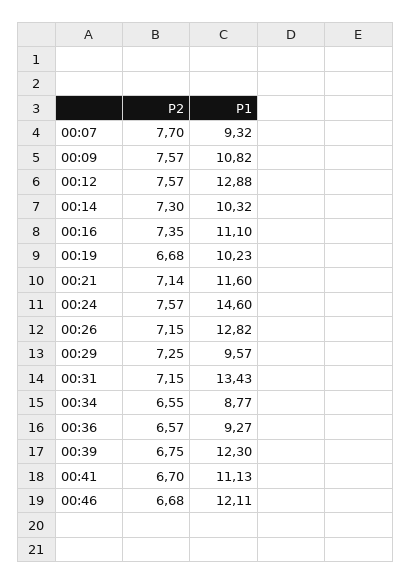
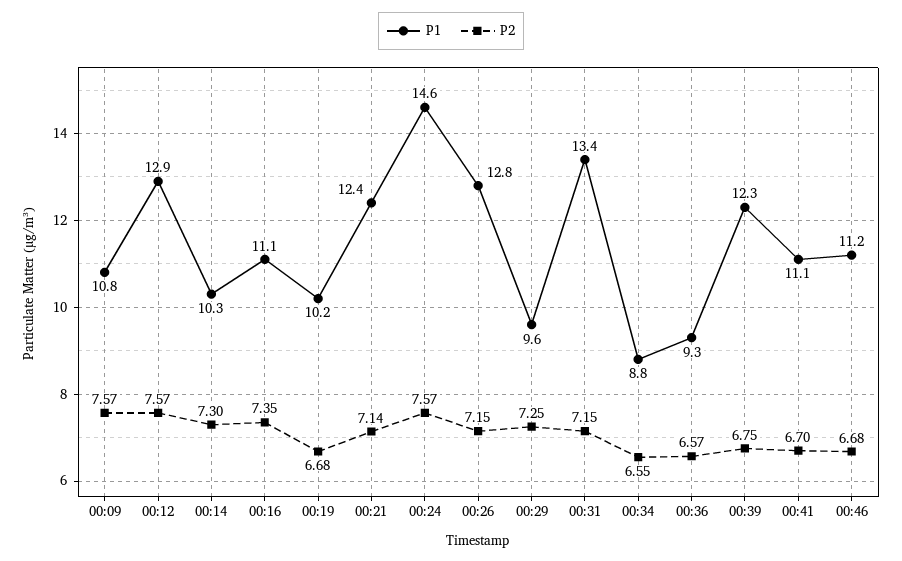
  {
    "P2": {
-     "00:07": 7.7,
      "00:09": 7.57,
      "00:12": 7.57,
      "00:14": 7.3,
      "00:16": 7.35,
      "00:19": 6.68,
      "00:21": 7.14,
      "00:24": 7.57,
      "00:26": 7.15,
      "00:29": 7.25,
      "00:31": 7.15,
      "00:34": 6.55,
      "00:36": 6.57,
      "00:39": 6.75,
      "00:41": 6.7,
      "00:46": 6.68
    },
    "P1": {
-     "00:07": 9.32,
      "00:09": 10.82,
      "00:12": 12.88,
      "00:14": 10.32,
      "00:16": 11.1,
      "00:19": 10.23,
-     "00:21": 11.6,
+     "00:21": 12.4,
      "00:24": 14.6,
      "00:26": 12.82,
      "00:29": 9.57,
      "00:31": 13.43,
      "00:34": 8.77,
      "00:36": 9.27,
      "00:39": 12.3,
      "00:41": 11.13,
-     "00:46": 12.11
+     "00:46": 11.2
    }
  }

